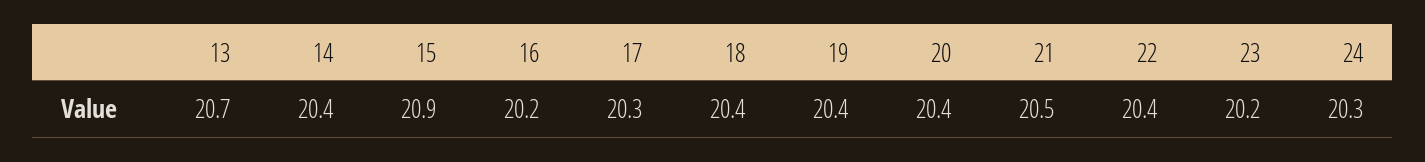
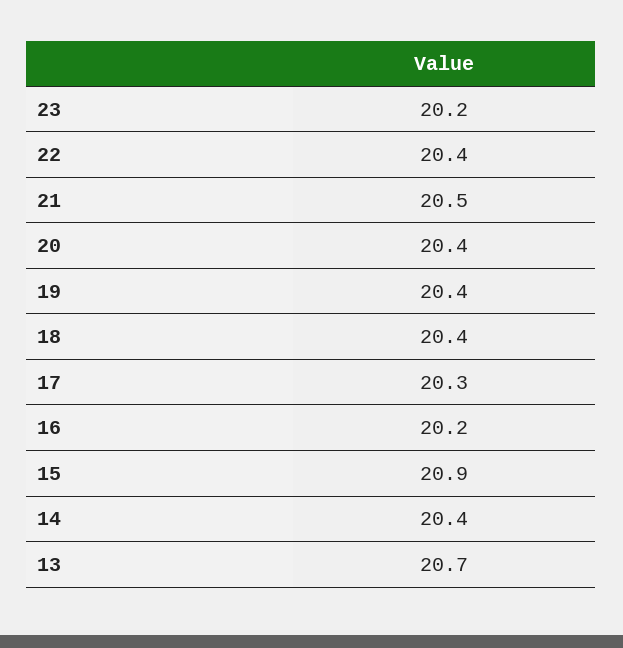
  {
    "13": 20.7,
    "14": 20.4,
    "15": 20.9,
    "16": 20.2,
    "17": 20.3,
    "18": 20.4,
    "19": 20.4,
    "20": 20.4,
    "21": 20.5,
    "22": 20.4,
-   "23": 20.2,
+   "23": 20.2
-   "24": 20.3
  }

